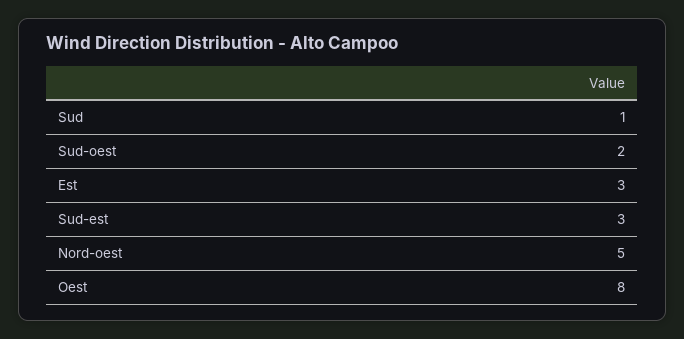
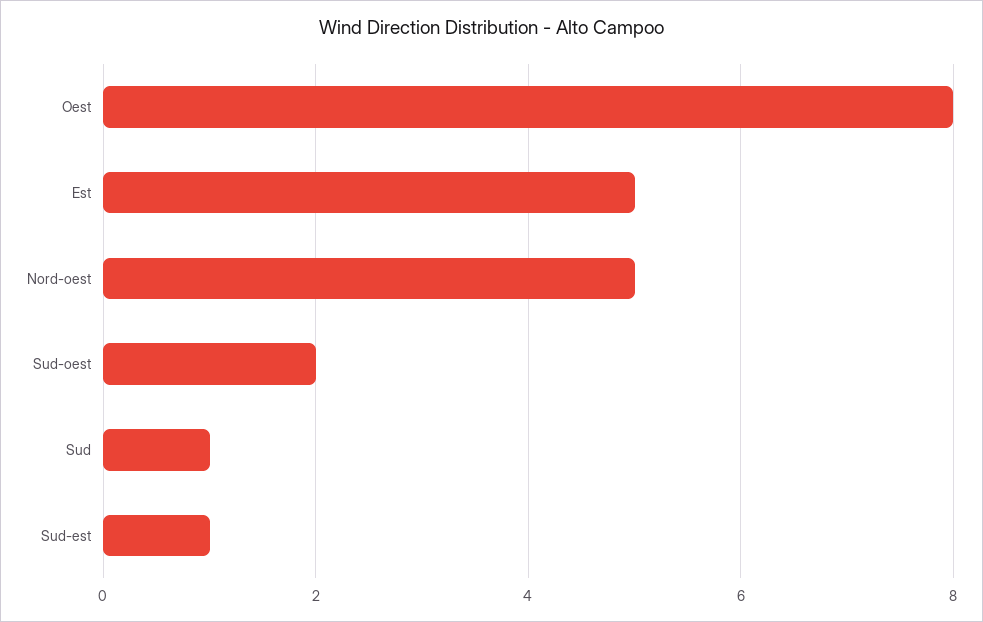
  {
    "Sud": 1,
    "Sud-oest": 2,
-   "Est": 3,
+   "Est": 5,
-   "Sud-est": 3,
+   "Sud-est": 1,
    "Nord-oest": 5,
    "Oest": 8
  }

